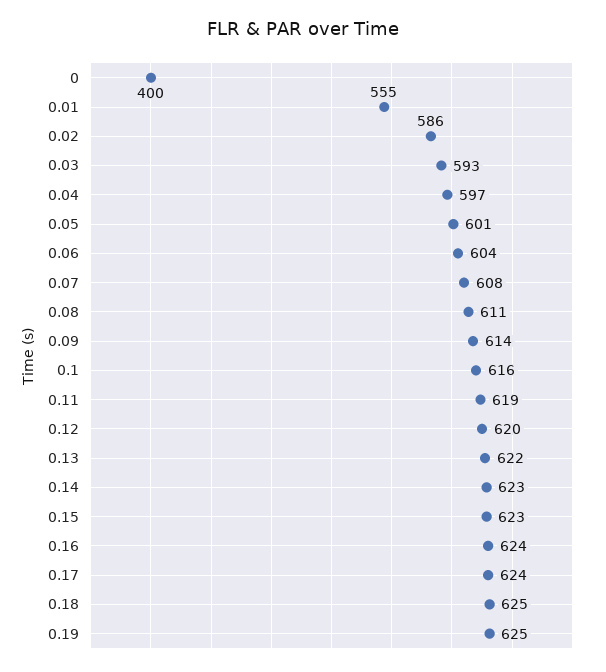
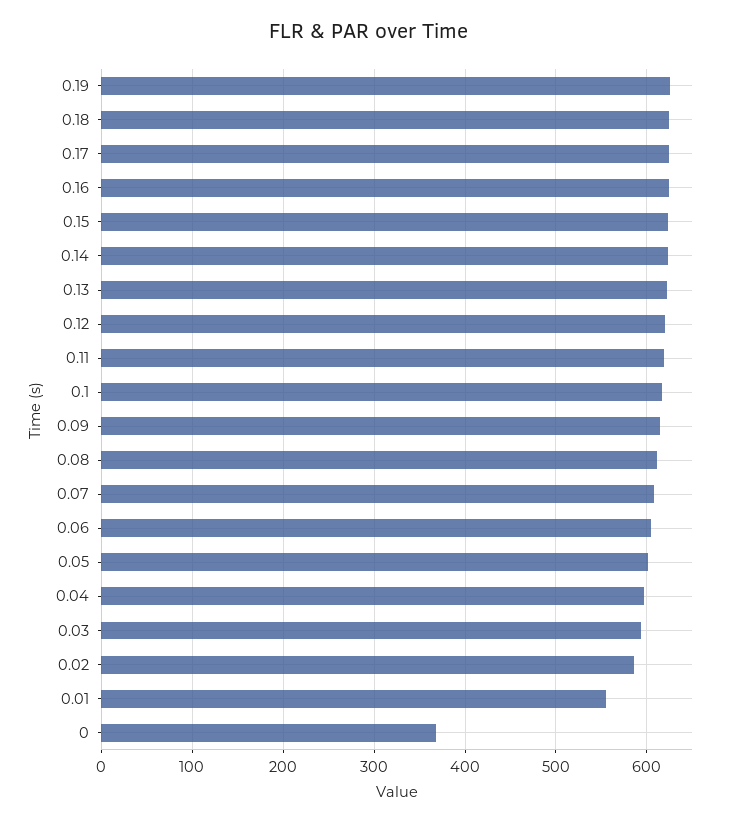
  {
-   "0": 400,
+   "0": 370,
    "0.01": 555,
    "0.02": 586,
    "0.03": 593,
    "0.04": 597,
    "0.05": 601,
    "0.06": 604,
    "0.07": 608,
    "0.08": 611,
    "0.09": 614,
    "0.1": 616,
    "0.11": 619,
    "0.12": 620,
    "0.13": 622,
    "0.14": 623,
    "0.15": 623,
    "0.16": 624,
    "0.17": 624,
    "0.18": 625,
    "0.19": 625
  }

